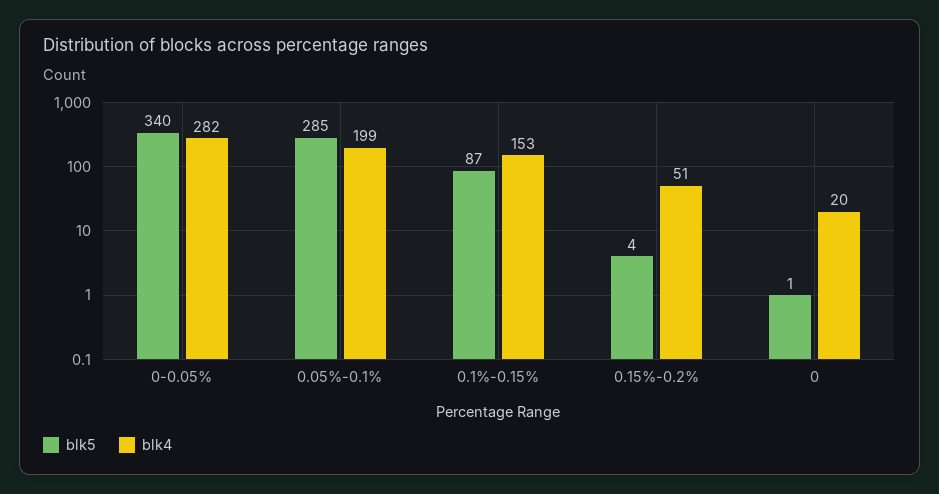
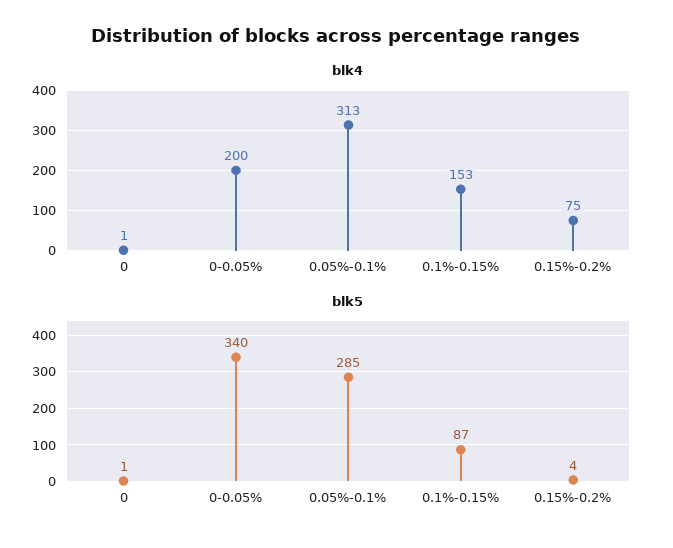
  {
    "blk5": {
      "0-0.05%": 340,
      "0.05%-0.1%": 285,
      "0.1%-0.15%": 87,
      "0.15%-0.2%": 4,
      "0": 1
    },
    "blk4": {
-     "0-0.05%": 282,
+     "0-0.05%": 200,
-     "0.05%-0.1%": 199,
+     "0.05%-0.1%": 313,
      "0.1%-0.15%": 153,
-     "0.15%-0.2%": 51,
+     "0.15%-0.2%": 75,
-     "0": 20
+     "0": 1
    }
  }

